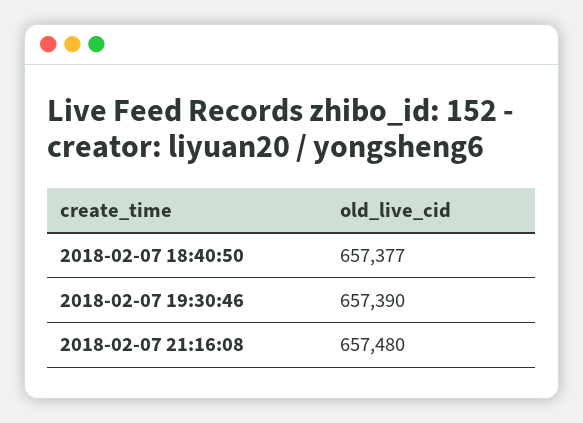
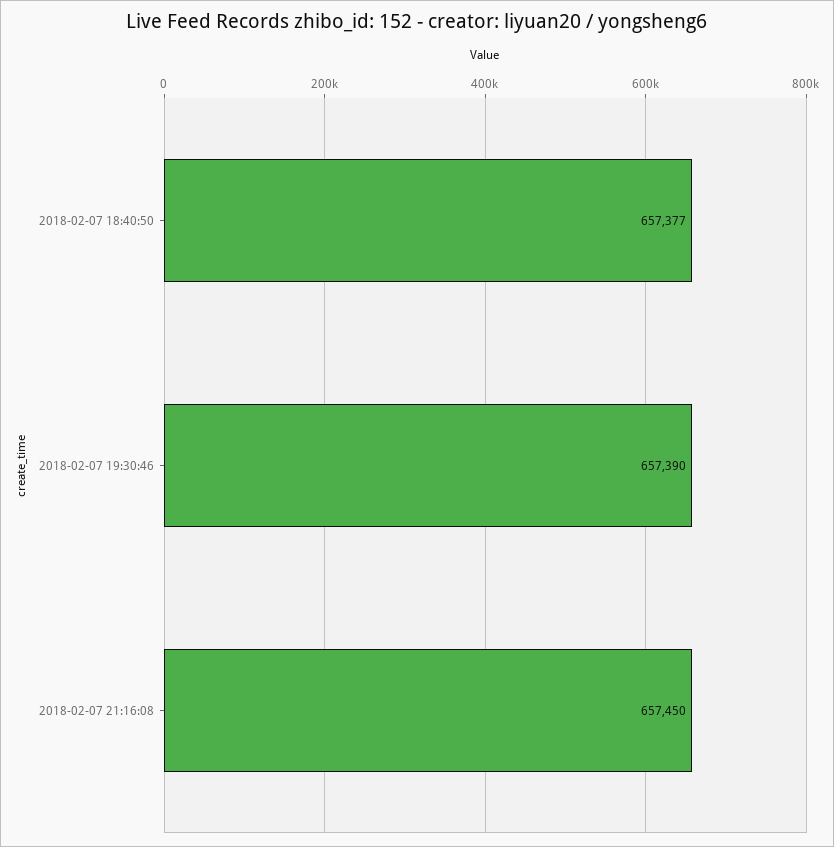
  {
    "2018-02-07 18:40:50": 657377,
    "2018-02-07 19:30:46": 657390,
-   "2018-02-07 21:16:08": 657480
+   "2018-02-07 21:16:08": 657450
  }

